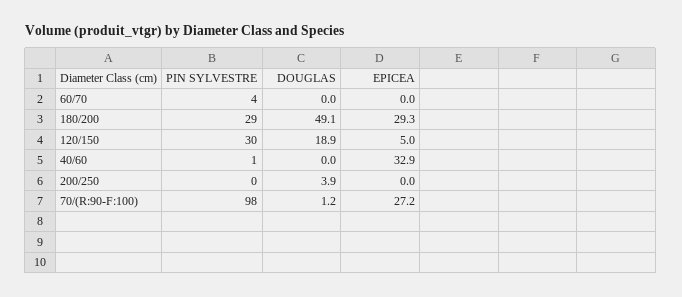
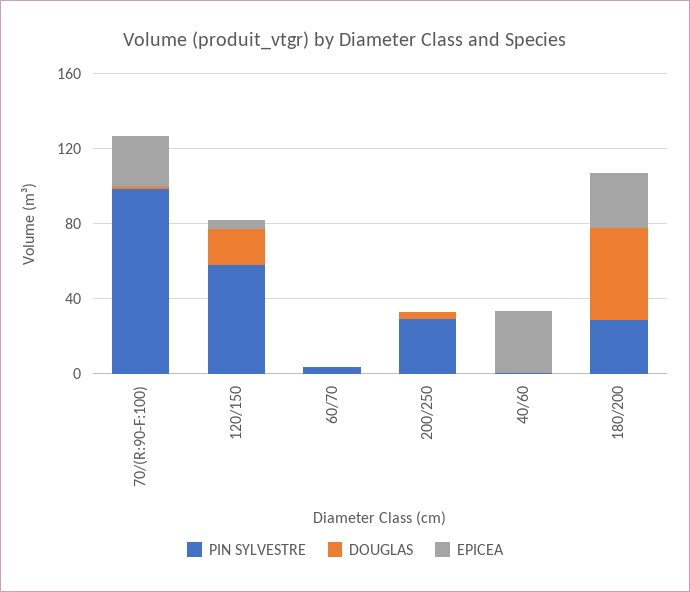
  {
    "PIN SYLVESTRE": {
      "60/70": 4,
      "180/200": 29,
-     "120/150": 30,
+     "120/150": 60,
      "40/60": 1,
-     "200/250": 0,
+     "200/250": 30,
      "70/(R:90-F:100)": 98
    },
    "DOUGLAS": {
      "60/70": 0,
      "180/200": 49.1,
      "120/150": 18.9,
      "40/60": 0,
      "200/250": 3.9,
      "70/(R:90-F:100)": 1.2
    },
    "EPICEA": {
      "60/70": 0,
      "180/200": 29.3,
      "120/150": 5,
      "40/60": 32.9,
      "200/250": 0,
      "70/(R:90-F:100)": 27.2
    }
  }

